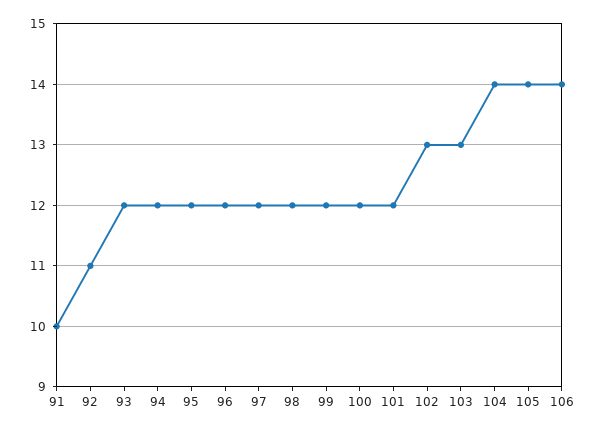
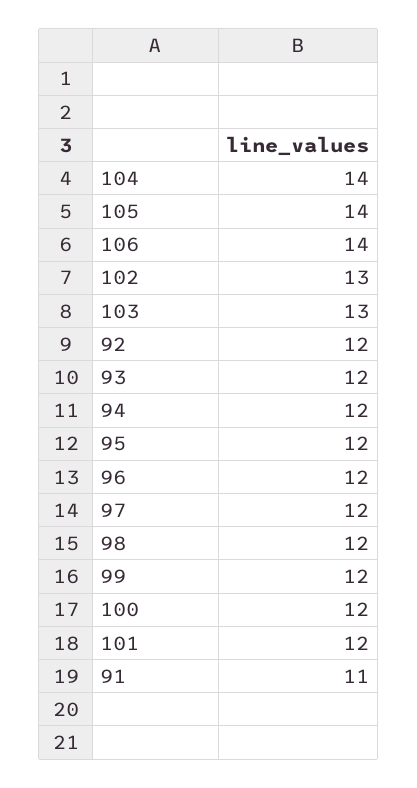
  {
-   "91": 10,
+   "91": 11,
-   "92": 11,
+   "92": 12,
    "93": 12,
    "94": 12,
    "95": 12,
    "96": 12,
    "97": 12,
    "98": 12,
    "99": 12,
    "100": 12,
    "101": 12,
    "102": 13,
    "103": 13,
    "104": 14,
    "105": 14,
    "106": 14
  }

